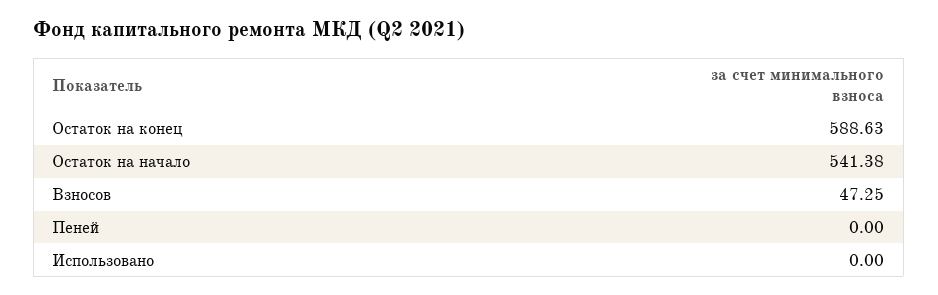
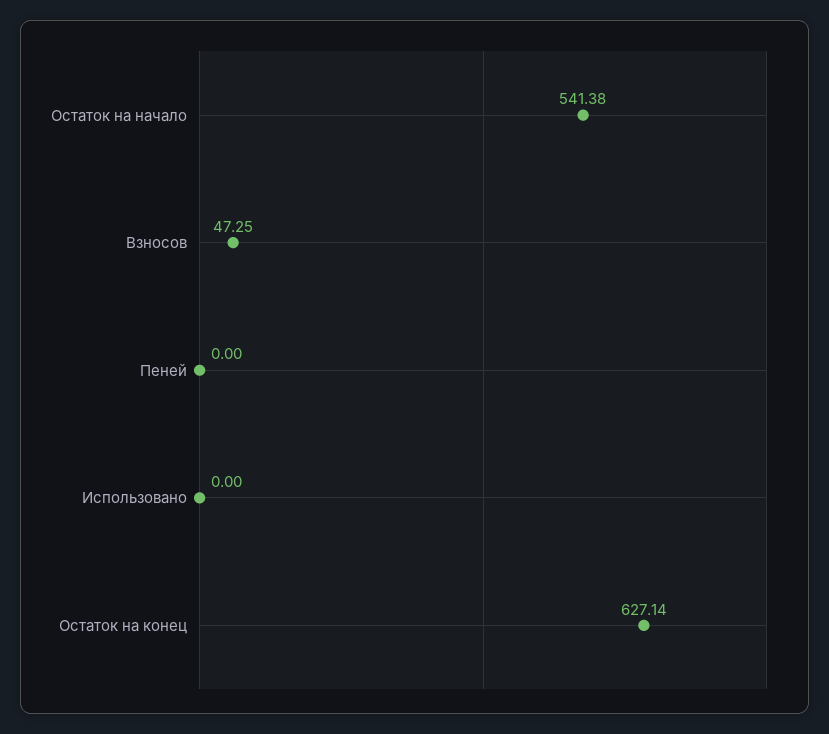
  {
-   "Остаток на конец": 588.63,
+   "Остаток на конец": 627.14,
    "Остаток на начало": 541.38,
    "Взносов": 47.25,
    "Пеней": 0,
    "Использовано": 0
  }

